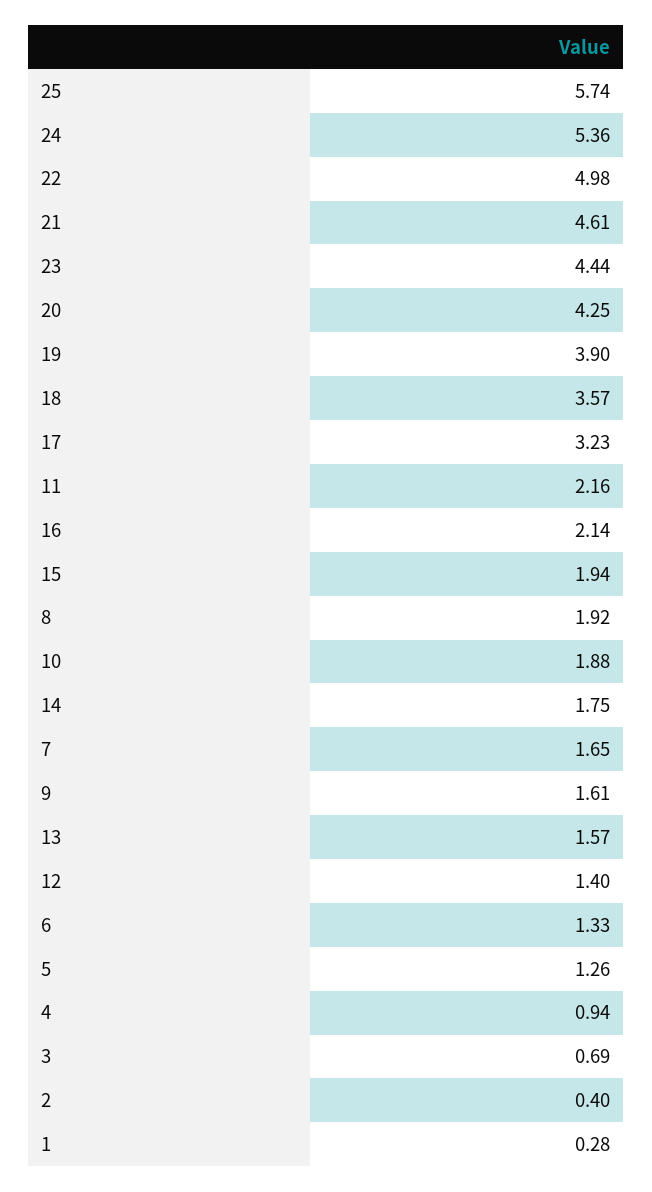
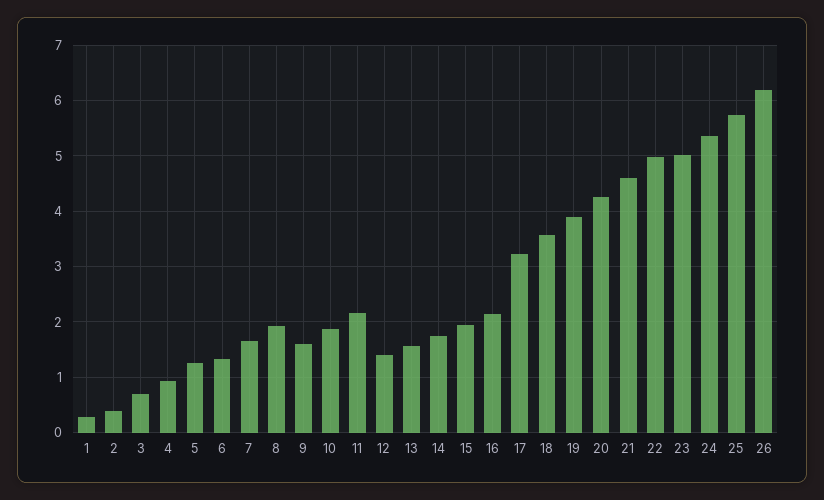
  {
    "25": 5.74,
    "24": 5.36,
    "22": 4.98,
    "21": 4.61,
-   "23": 4.44,
+   "23": 5,
    "20": 4.25,
    "19": 3.9,
    "18": 3.57,
    "17": 3.23,
    "11": 2.16,
    "16": 2.14,
    "15": 1.94,
    "8": 1.92,
    "10": 1.88,
    "14": 1.75,
    "7": 1.65,
    "9": 1.61,
    "13": 1.57,
    "12": 1.4,
    "6": 1.33,
    "5": 1.26,
    "4": 0.94,
    "3": 0.69,
    "2": 0.4,
-   "1": 0.28
+   "1": 0.28,
+   "26": 6.2
  }

